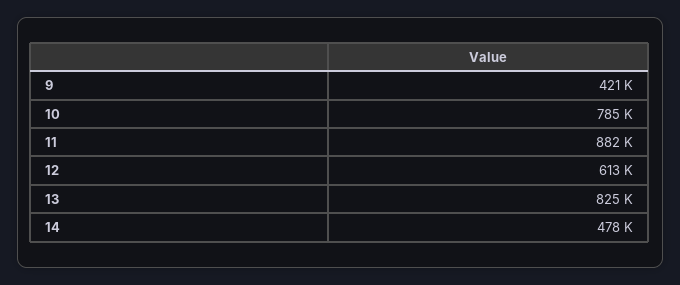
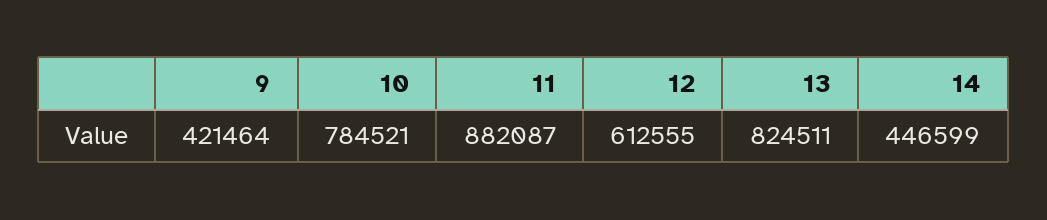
  {
    "9": 421464,
    "10": 784521,
    "11": 882087,
    "12": 612555,
    "13": 824511,
-   "14": 478000
+   "14": 446599
  }

